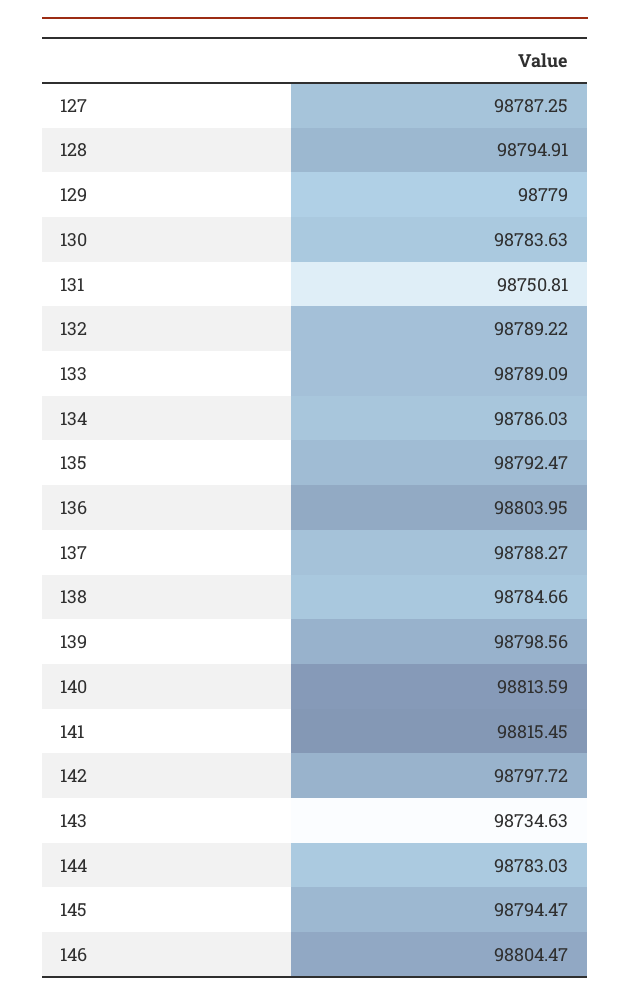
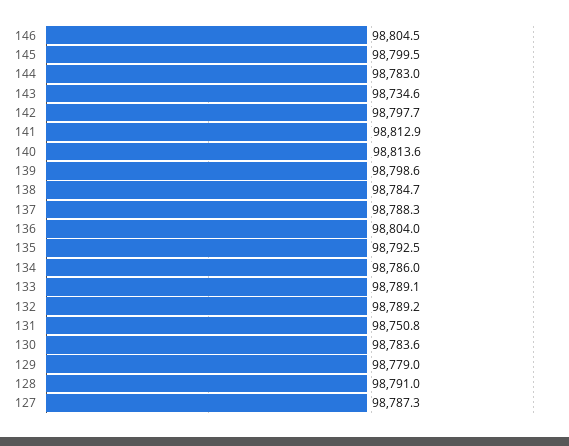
  {
    "127": 98787.25,
-   "128": 98794.91,
+   "128": 98791,
    "129": 98779,
    "130": 98783.63,
    "131": 98750.81,
    "132": 98789.22,
    "133": 98789.09,
    "134": 98786.03,
    "135": 98792.47,
    "136": 98803.95,
    "137": 98788.27,
    "138": 98784.66,
    "139": 98798.56,
    "140": 98813.59,
-   "141": 98815.45,
+   "141": 98812.9,
    "142": 98797.72,
    "143": 98734.63,
    "144": 98783.03,
-   "145": 98794.47,
+   "145": 98799.5,
    "146": 98804.47
  }

